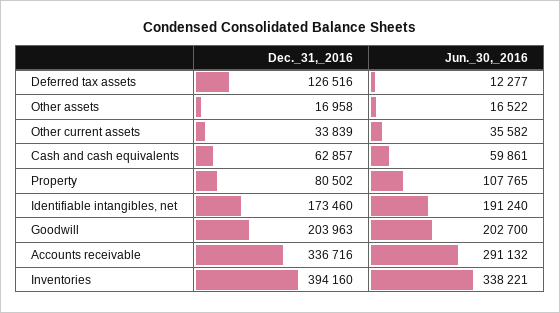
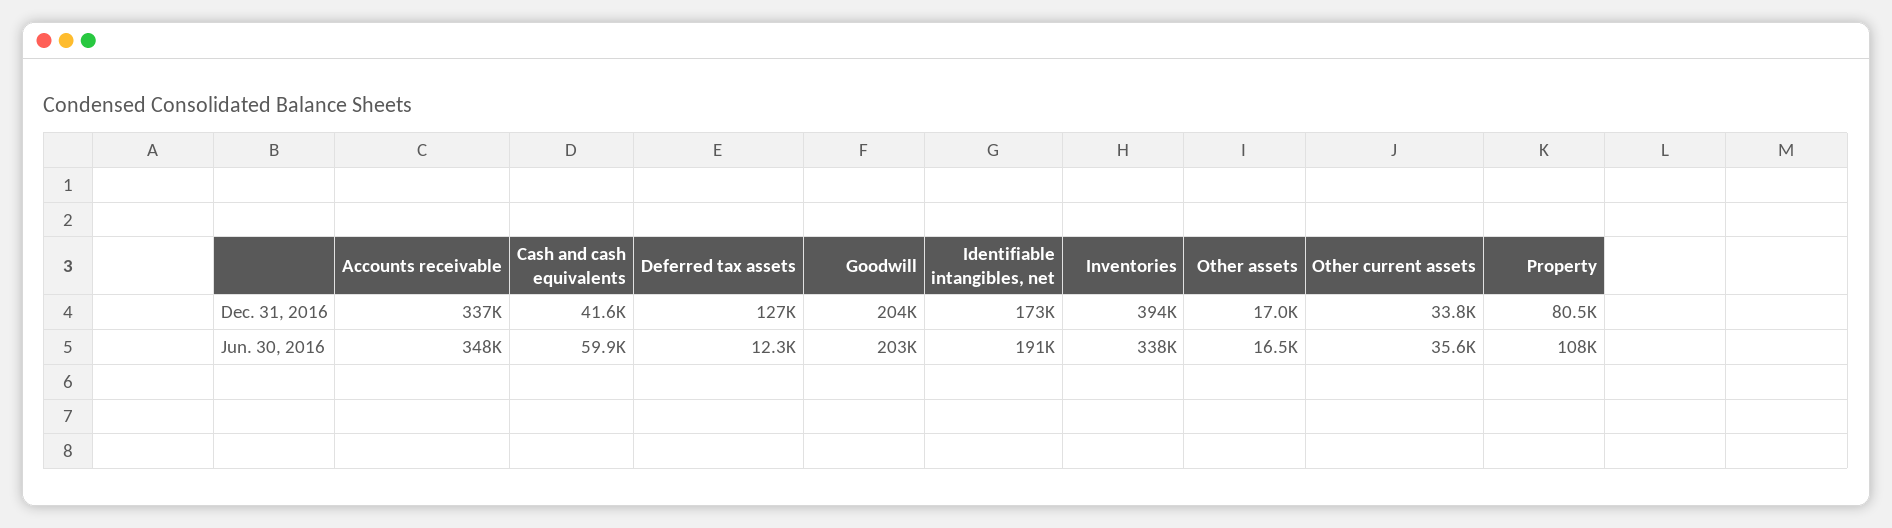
  {
    "Dec._31,_2016": {
      "Deferred tax assets": 126516,
      "Other assets": 16958,
      "Other current assets": 33839,
-     "Cash and cash equivalents": 62857,
+     "Cash and cash equivalents": 41600,
      "Property": 80502,
      "Identifiable intangibles, net": 173460,
      "Goodwill": 203963,
      "Accounts receivable": 336716,
      "Inventories": 394160
    },
    "Jun._30,_2016": {
      "Deferred tax assets": 12277,
      "Other assets": 16522,
      "Other current assets": 35582,
      "Cash and cash equivalents": 59861,
      "Property": 107765,
      "Identifiable intangibles, net": 191240,
      "Goodwill": 202700,
-     "Accounts receivable": 291132,
+     "Accounts receivable": 348000,
      "Inventories": 338221
    }
  }

